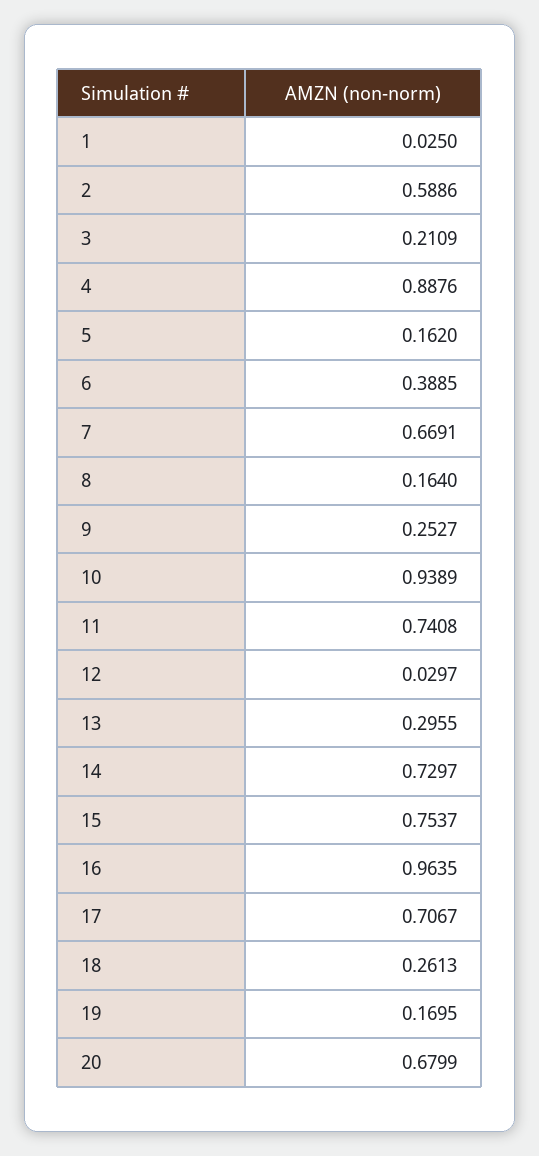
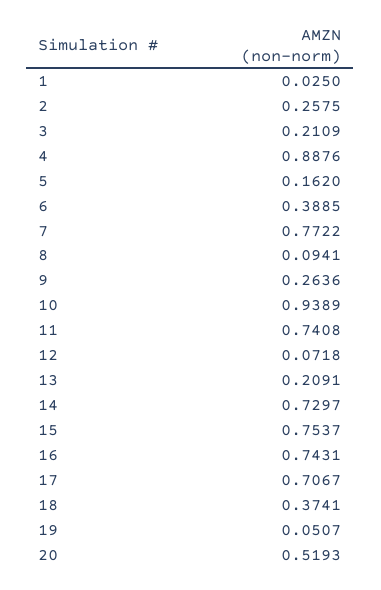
  {
    "1": 0.025,
-   "2": 0.5886,
+   "2": 0.2575,
    "3": 0.2109,
    "4": 0.8876,
    "5": 0.162,
    "6": 0.3885,
-   "7": 0.6691,
+   "7": 0.7722,
-   "8": 0.164,
+   "8": 0.0941,
-   "9": 0.2527,
+   "9": 0.2636,
    "10": 0.9389,
    "11": 0.7408,
-   "12": 0.0297,
+   "12": 0.0718,
-   "13": 0.2955,
+   "13": 0.2091,
    "14": 0.7297,
    "15": 0.7537,
-   "16": 0.9635,
+   "16": 0.7431,
    "17": 0.7067,
-   "18": 0.2613,
+   "18": 0.3741,
-   "19": 0.1695,
+   "19": 0.0507,
-   "20": 0.6799
+   "20": 0.5193
  }

